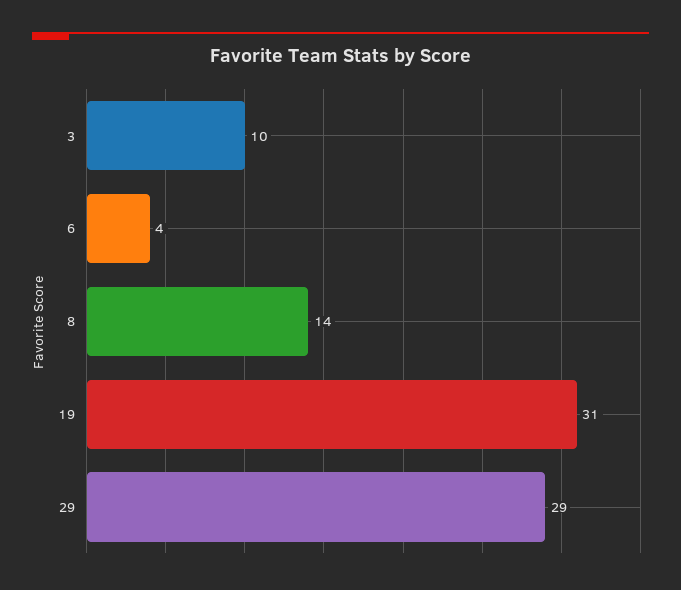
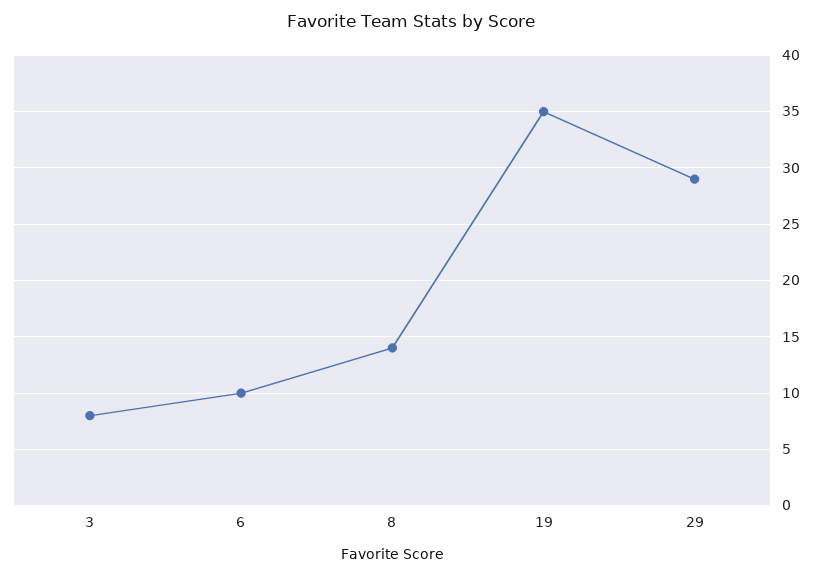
  {
-   "3": 10,
+   "3": 8,
-   "6": 4,
+   "6": 10,
    "8": 14,
-   "19": 31,
+   "19": 35,
    "29": 29
  }

